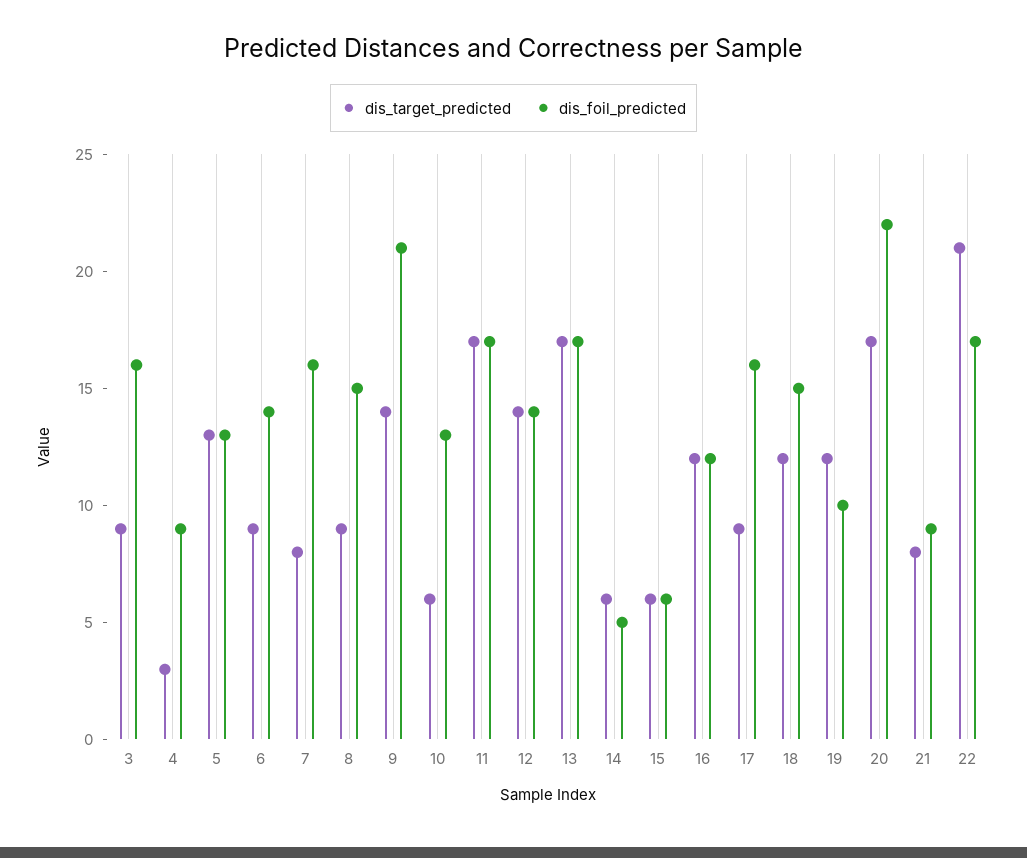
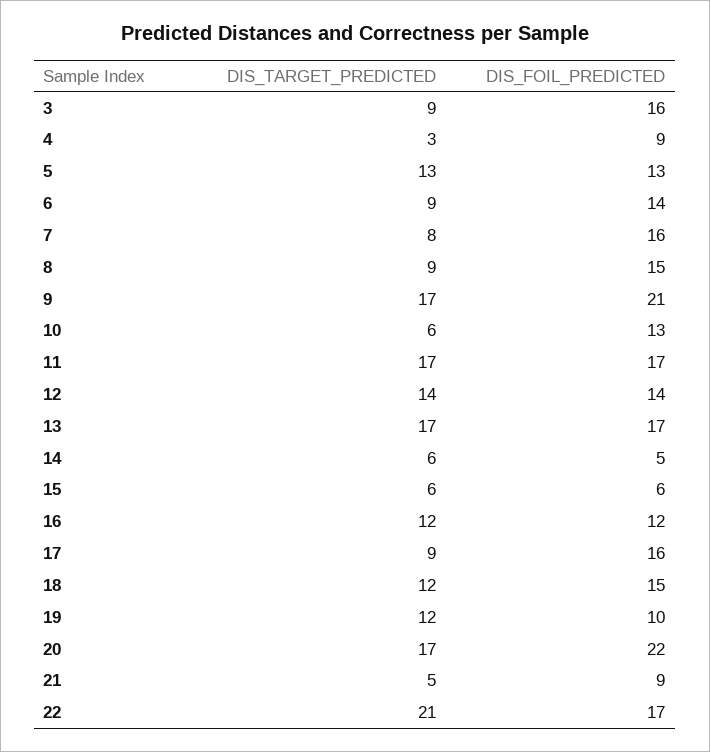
  {
    "dis_target_predicted": {
      "3": 9,
      "4": 3,
      "5": 13,
      "6": 9,
      "7": 8,
      "8": 9,
-     "9": 14,
+     "9": 17,
      "10": 6,
      "11": 17,
      "12": 14,
      "13": 17,
      "14": 6,
      "15": 6,
      "16": 12,
      "17": 9,
      "18": 12,
      "19": 12,
      "20": 17,
-     "21": 8,
+     "21": 5,
      "22": 21
    },
    "dis_foil_predicted": {
      "3": 16,
      "4": 9,
      "5": 13,
      "6": 14,
      "7": 16,
      "8": 15,
      "9": 21,
      "10": 13,
      "11": 17,
      "12": 14,
      "13": 17,
      "14": 5,
      "15": 6,
      "16": 12,
      "17": 16,
      "18": 15,
      "19": 10,
      "20": 22,
      "21": 9,
      "22": 17
    }
  }

